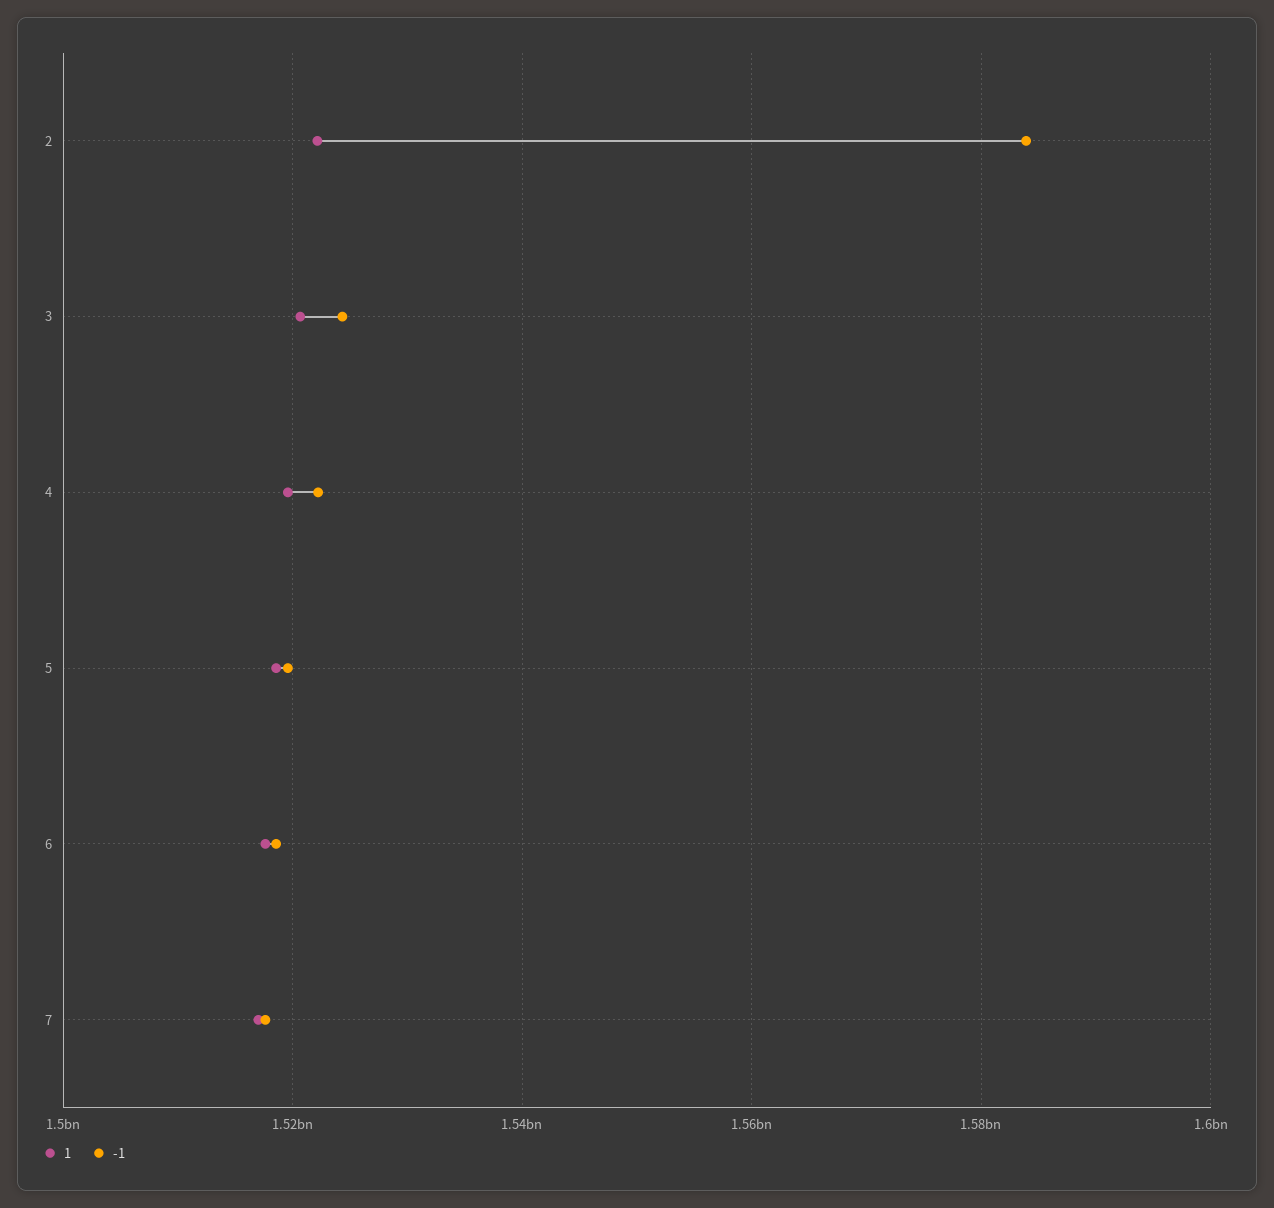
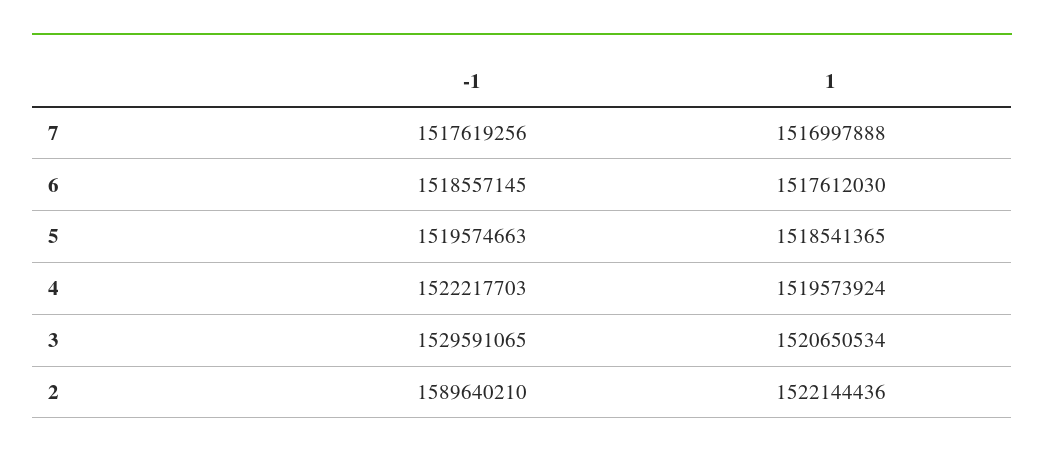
  {
    "1": {
      "2": 1522144436,
      "3": 1520650534,
      "4": 1519573924,
      "5": 1518541365,
      "6": 1517612030,
      "7": 1516997888
    },
    "-1": {
-     "2": 1584000000,
+     "2": 1589640210,
-     "3": 1524000000,
+     "3": 1529591065,
      "4": 1522217703,
      "5": 1519574663,
      "6": 1518557145,
      "7": 1517619256
    }
  }

